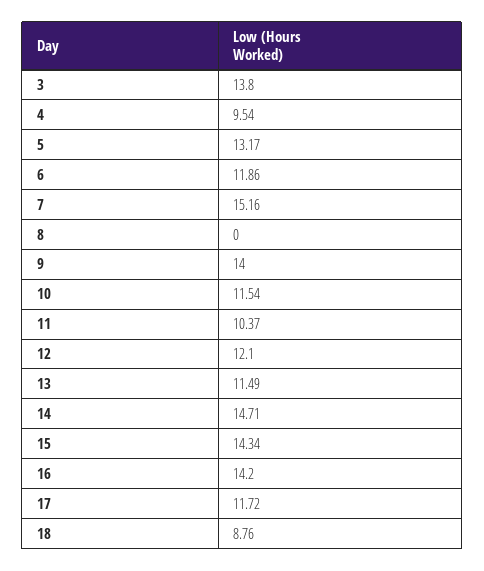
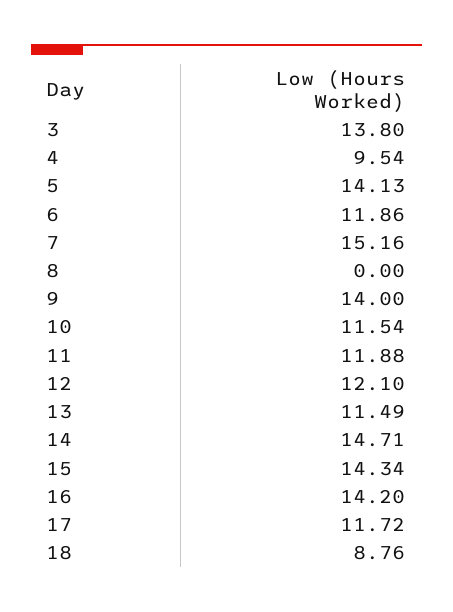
  {
    "3": 13.8,
    "4": 9.54,
-   "5": 13.17,
+   "5": 14.13,
    "6": 11.86,
    "7": 15.16,
    "8": 0,
    "9": 14,
    "10": 11.54,
-   "11": 10.37,
+   "11": 11.88,
    "12": 12.1,
    "13": 11.49,
    "14": 14.71,
    "15": 14.34,
    "16": 14.2,
    "17": 11.72,
    "18": 8.76
  }

